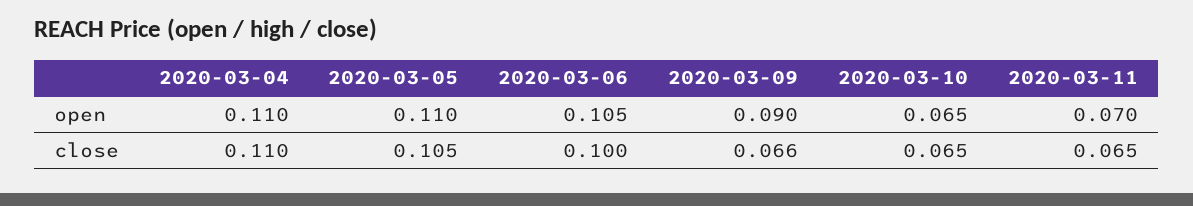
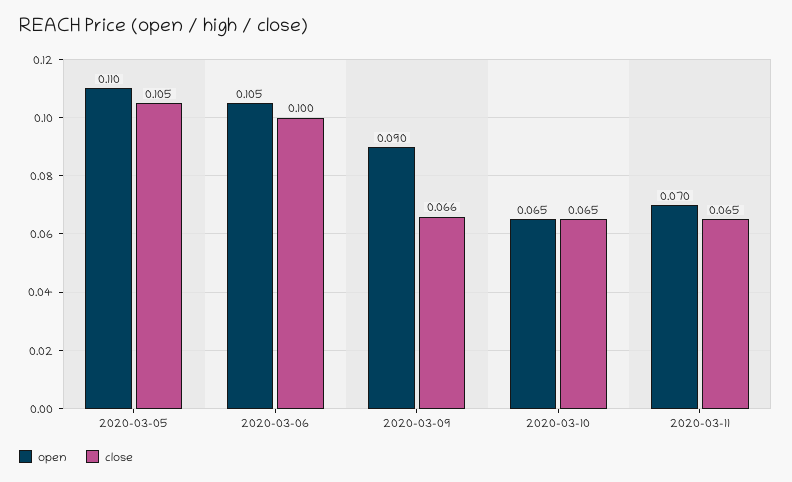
  {
    "open": {
-     "2020-03-04": 0.11,
      "2020-03-05": 0.11,
      "2020-03-06": 0.105,
      "2020-03-09": 0.09,
      "2020-03-10": 0.065,
      "2020-03-11": 0.07
    },
    "close": {
-     "2020-03-04": 0.11,
      "2020-03-05": 0.105,
      "2020-03-06": 0.1,
      "2020-03-09": 0.066,
      "2020-03-10": 0.065,
      "2020-03-11": 0.065
    }
  }

